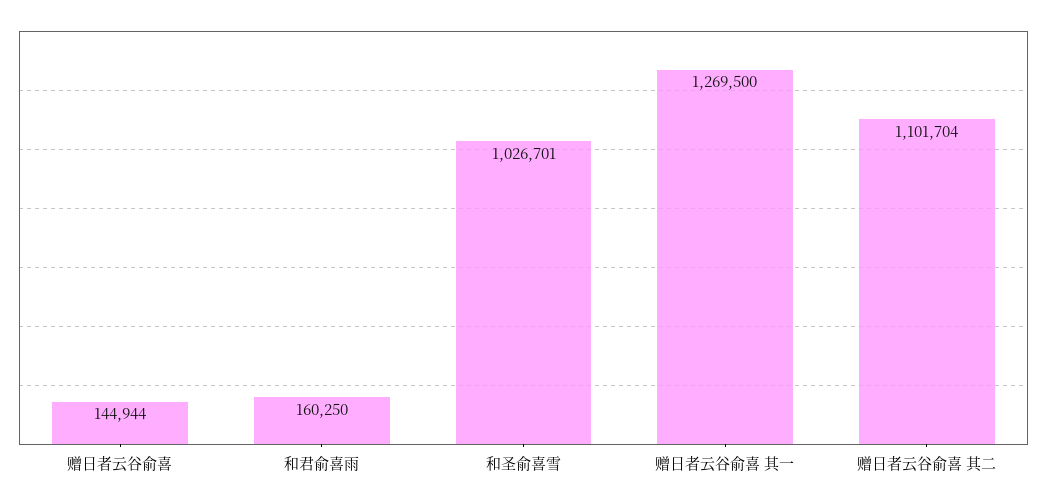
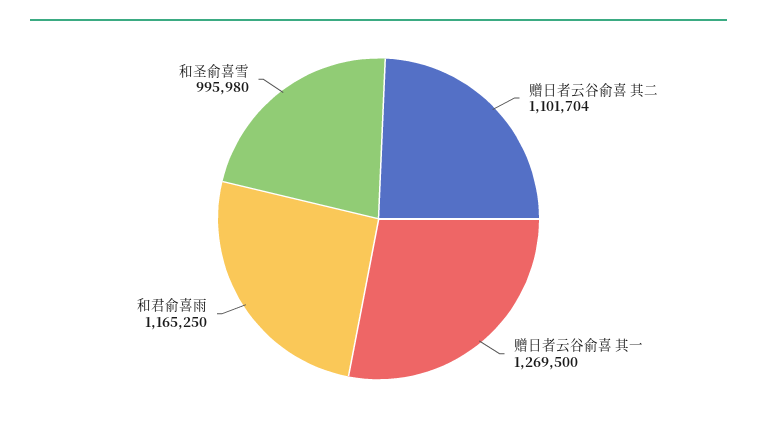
  {
-   "赠日者云谷俞喜": 144944,
-   "和君俞喜雨": 160250,
+   "和君俞喜雨": 1165250,
-   "和圣俞喜雪": 1026701,
+   "和圣俞喜雪": 995980,
    "赠日者云谷俞喜 其一": 1269500,
    "赠日者云谷俞喜 其二": 1101704
  }

